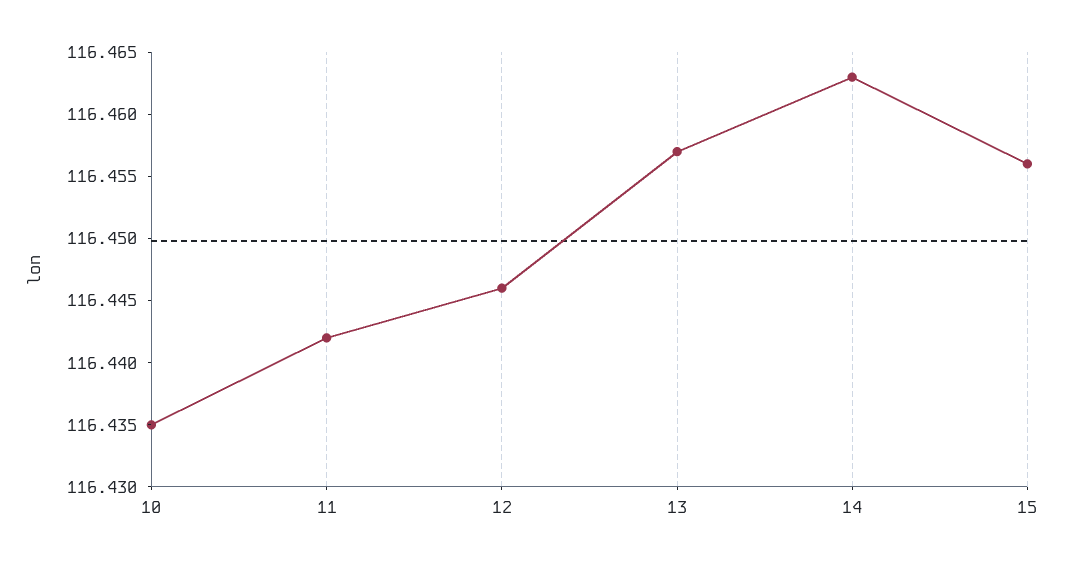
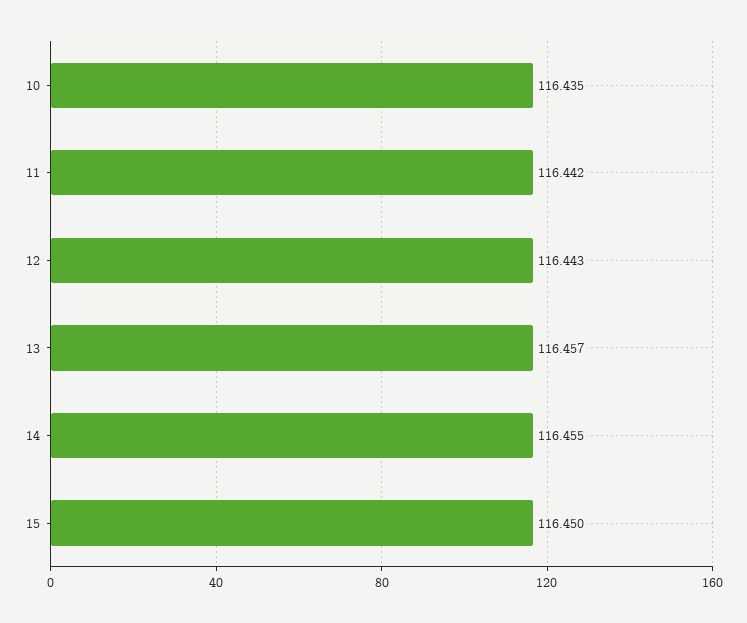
  {
    "10": 116.435,
    "11": 116.442,
-   "12": 116.446,
+   "12": 116.443,
    "13": 116.457,
-   "14": 116.463,
+   "14": 116.455,
-   "15": 116.456
+   "15": 116.45
  }

